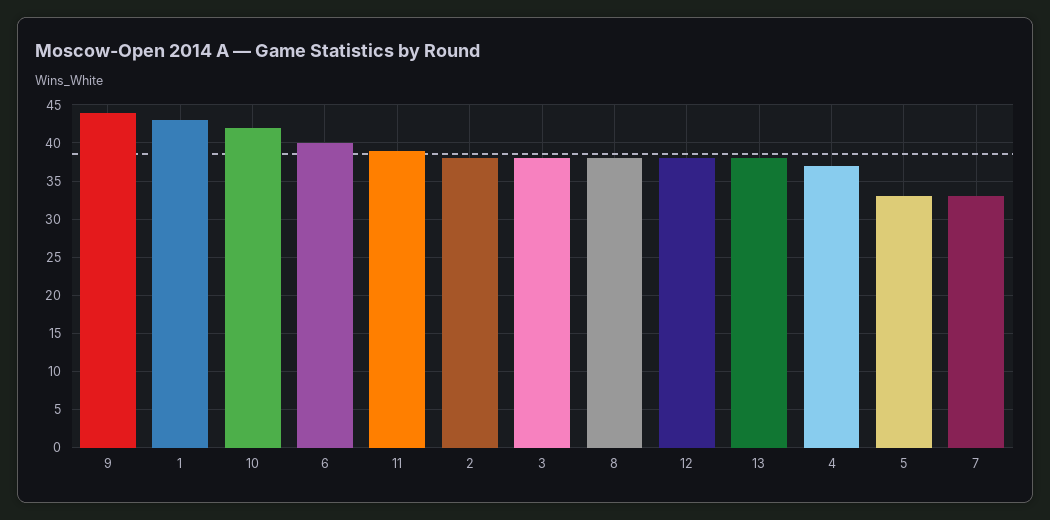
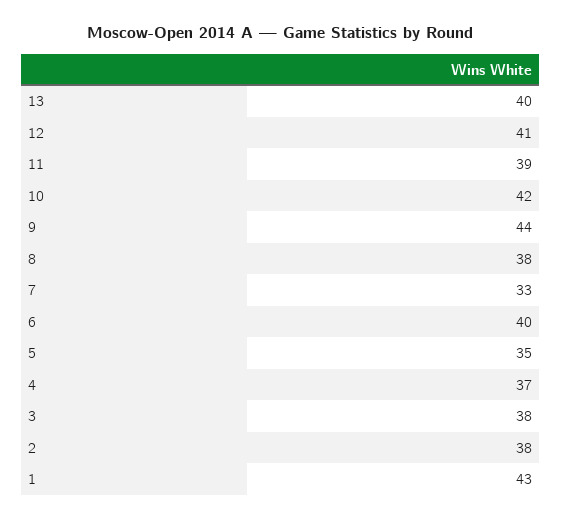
  {
    "9": 44,
    "1": 43,
    "10": 42,
    "6": 40,
    "11": 39,
    "2": 38,
    "3": 38,
    "8": 38,
-   "12": 38,
+   "12": 41,
-   "13": 38,
+   "13": 40,
    "4": 37,
-   "5": 33,
+   "5": 35,
    "7": 33
  }

